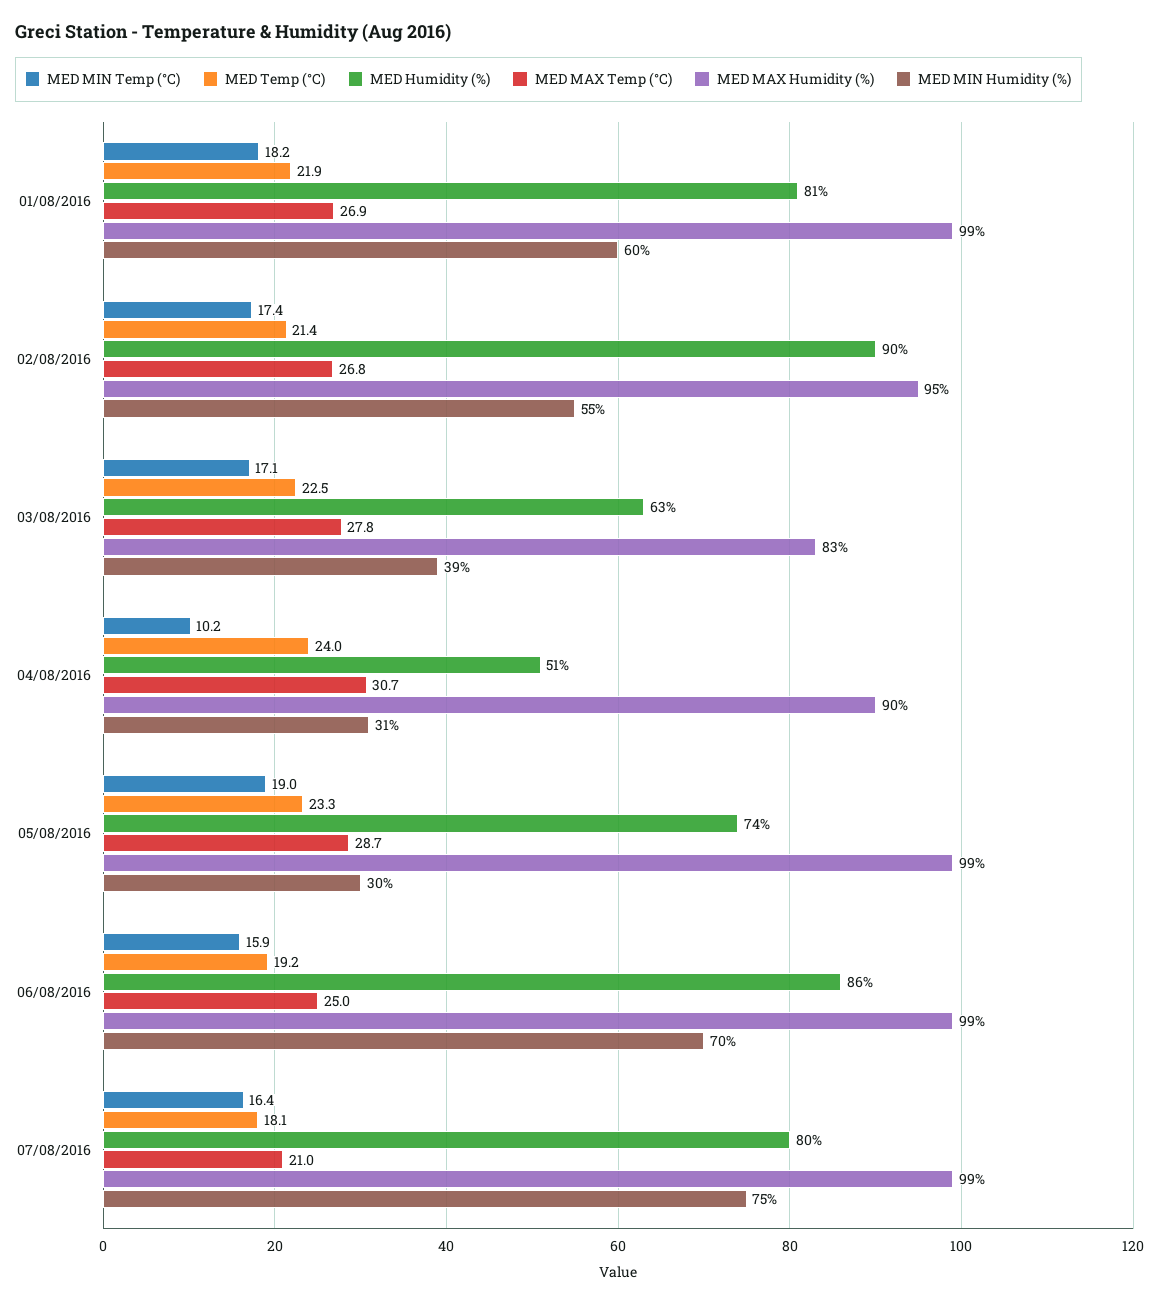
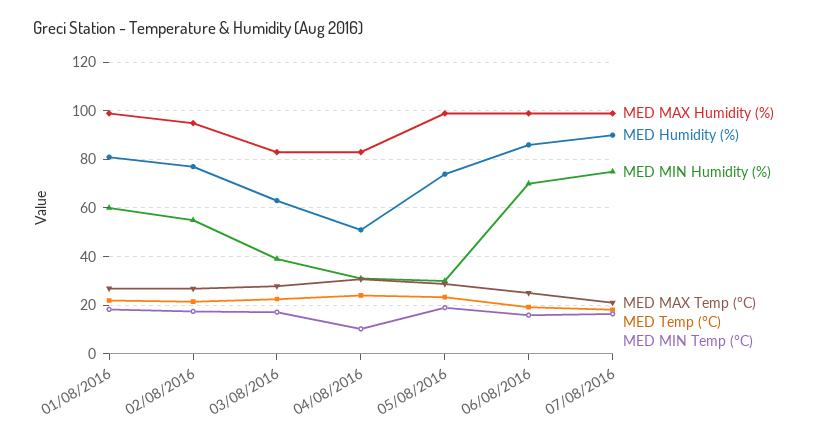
  {
    "MED MIN Temp (°C)": {
      "01/08/2016": 18.2,
      "02/08/2016": 17.4,
      "03/08/2016": 17.1,
      "04/08/2016": 10.2,
      "05/08/2016": 19,
      "06/08/2016": 15.9,
      "07/08/2016": 16.4
    },
    "MED Temp (°C)": {
      "01/08/2016": 21.9,
      "02/08/2016": 21.4,
      "03/08/2016": 22.5,
      "04/08/2016": 24,
      "05/08/2016": 23.3,
      "06/08/2016": 19.2,
      "07/08/2016": 18.1
    },
    "MED Humidity (%)": {
      "01/08/2016": 81,
-     "02/08/2016": 90,
+     "02/08/2016": 77.5,
      "03/08/2016": 63,
      "04/08/2016": 51,
      "05/08/2016": 74,
      "06/08/2016": 86,
-     "07/08/2016": 80
+     "07/08/2016": 90
    },
    "MED MAX Temp (°C)": {
      "01/08/2016": 26.9,
      "02/08/2016": 26.8,
      "03/08/2016": 27.8,
      "04/08/2016": 30.7,
      "05/08/2016": 28.7,
      "06/08/2016": 25,
      "07/08/2016": 21
    },
    "MED MAX Humidity (%)": {
      "01/08/2016": 99,
      "02/08/2016": 95,
      "03/08/2016": 83,
-     "04/08/2016": 90,
+     "04/08/2016": 82.5,
      "05/08/2016": 99,
      "06/08/2016": 99,
      "07/08/2016": 99
    },
    "MED MIN Humidity (%)": {
      "01/08/2016": 60,
      "02/08/2016": 55,
      "03/08/2016": 39,
      "04/08/2016": 31,
      "05/08/2016": 30,
      "06/08/2016": 70,
      "07/08/2016": 75
    }
  }

